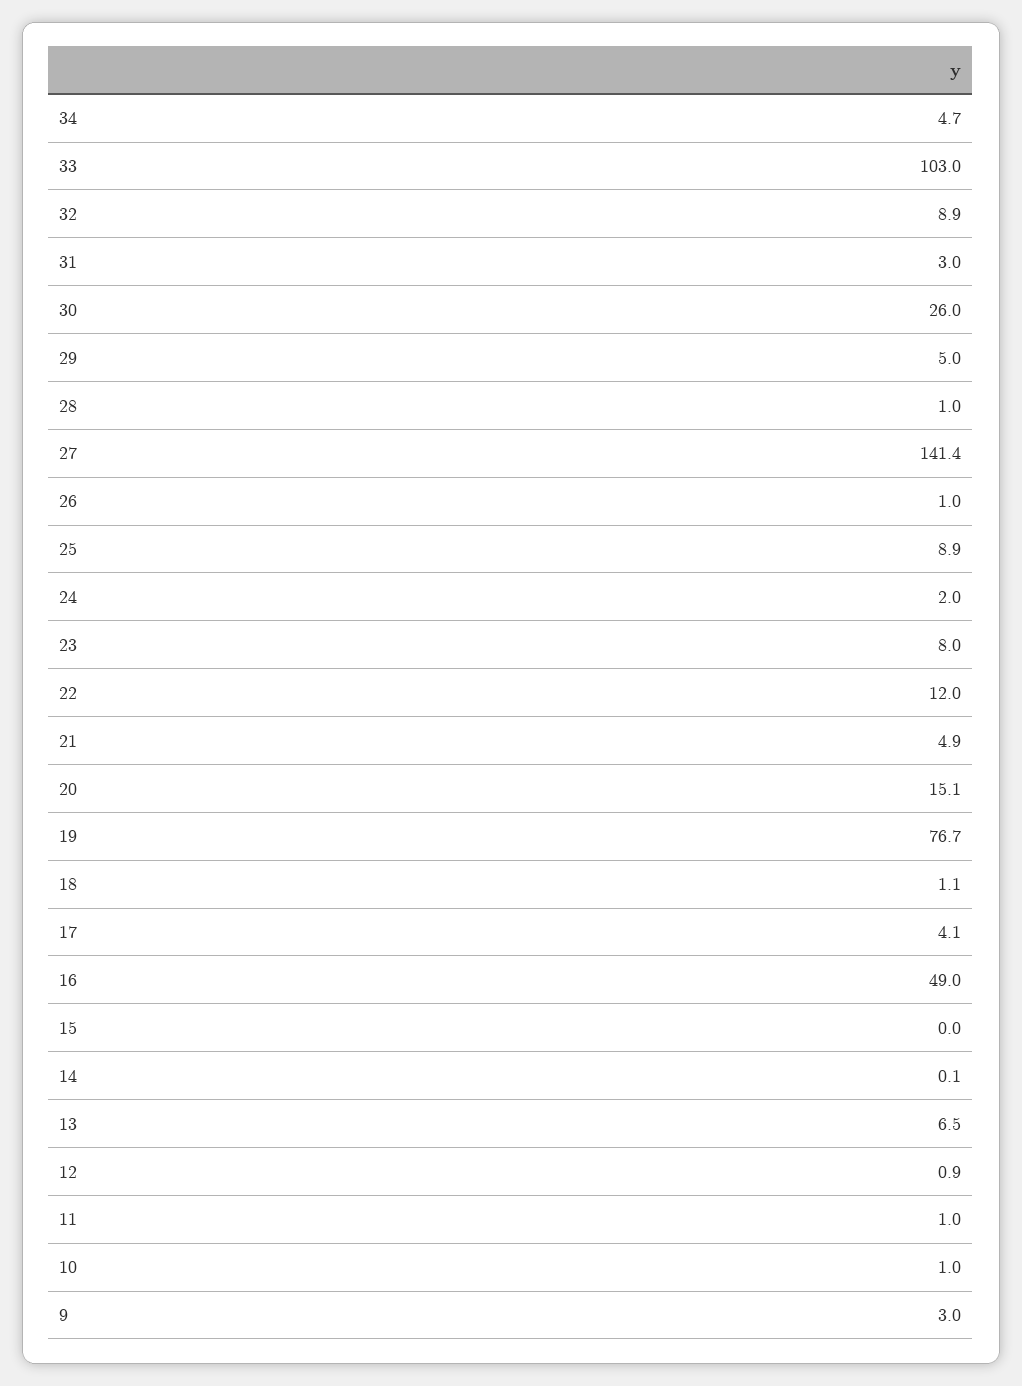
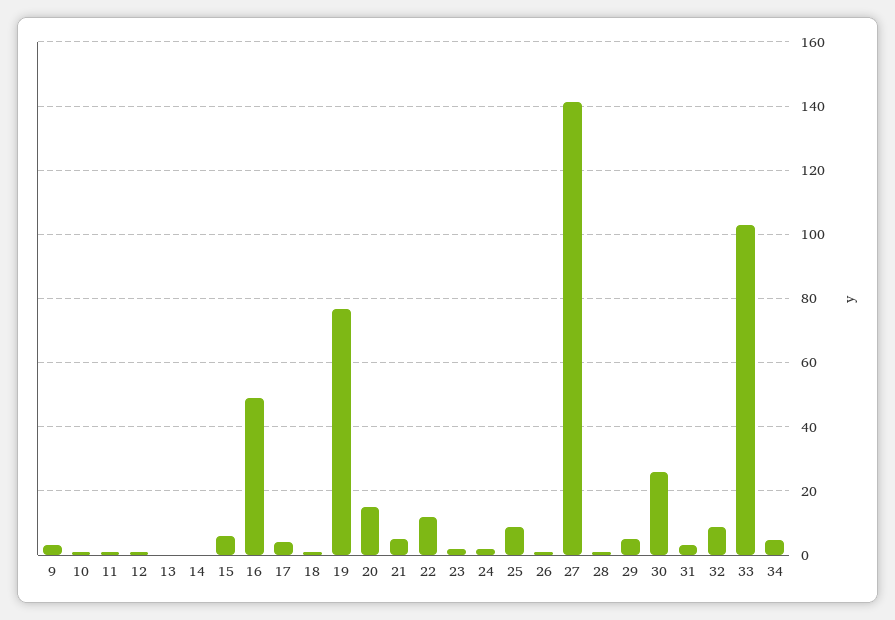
  {
    "34": 4.7,
    "33": 103,
    "32": 8.9,
    "31": 3,
    "30": 26,
    "29": 5,
    "28": 1,
    "27": 141.4,
    "26": 1,
    "25": 8.9,
    "24": 2,
-   "23": 8,
+   "23": 2,
    "22": 12,
    "21": 4.9,
    "20": 15.1,
    "19": 76.7,
    "18": 1.1,
    "17": 4.1,
    "16": 49,
-   "15": 0,
+   "15": 6,
    "14": 0.1,
-   "13": 6.5,
+   "13": 0,
    "12": 0.9,
    "11": 1,
    "10": 1,
    "9": 3
  }

